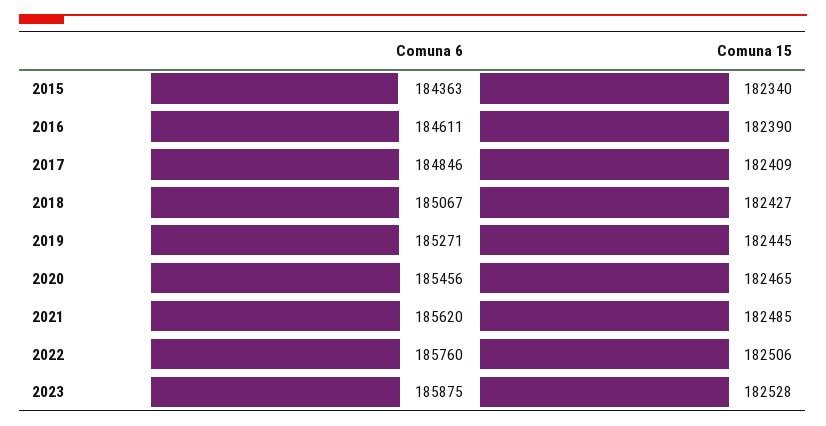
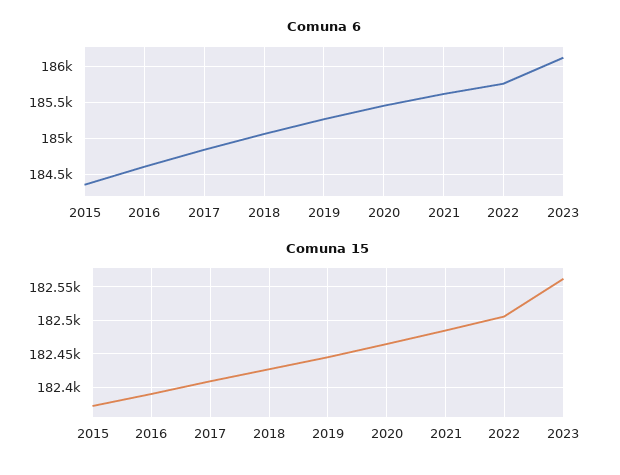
  {
    "Comuna 6": {
      "2015": 184363,
      "2016": 184611,
      "2017": 184846,
      "2018": 185067,
      "2019": 185271,
      "2020": 185456,
      "2021": 185620,
      "2022": 185760,
-     "2023": 185875
+     "2023": 186100
    },
    "Comuna 15": {
-     "2015": 182340,
+     "2015": 182370,
      "2016": 182390,
      "2017": 182409,
      "2018": 182427,
      "2019": 182445,
      "2020": 182465,
      "2021": 182485,
      "2022": 182506,
-     "2023": 182528
+     "2023": 182560
    }
  }

